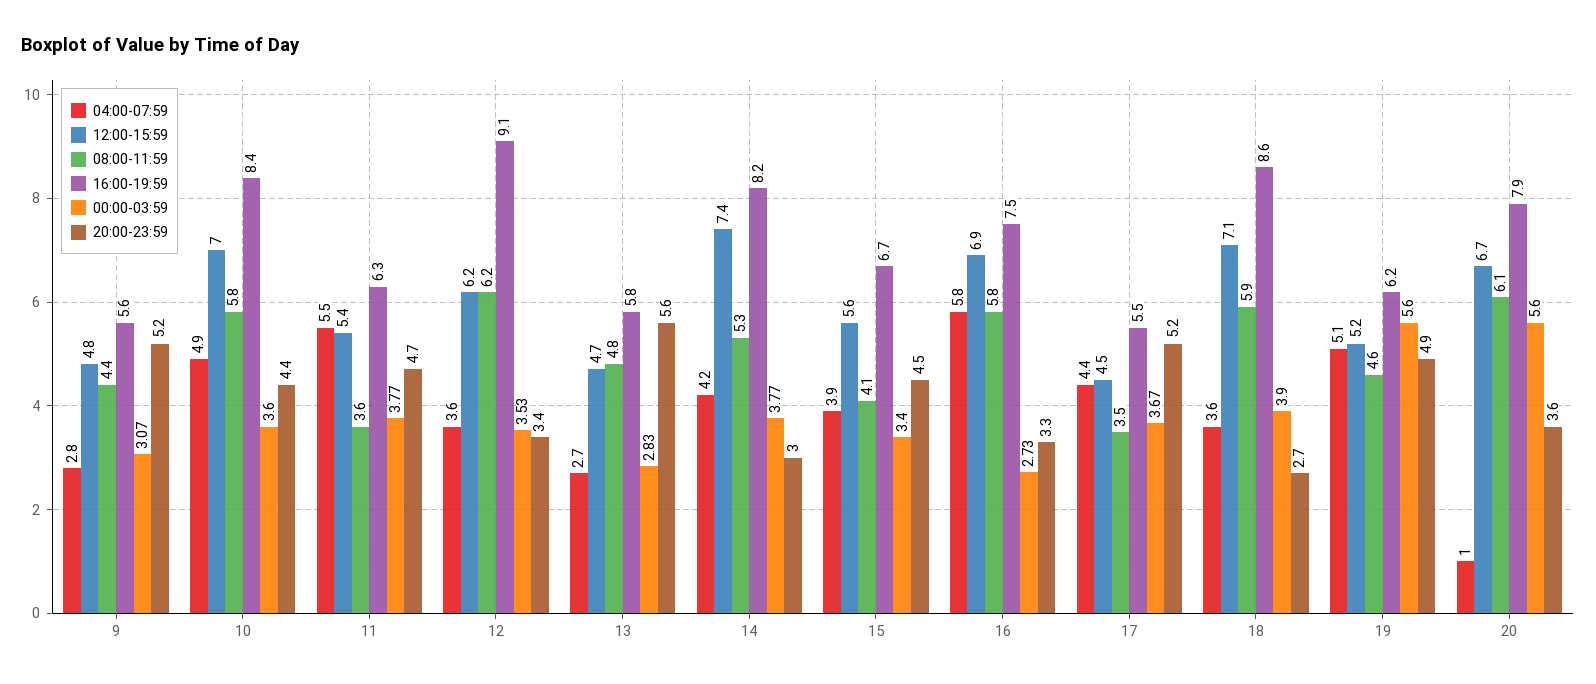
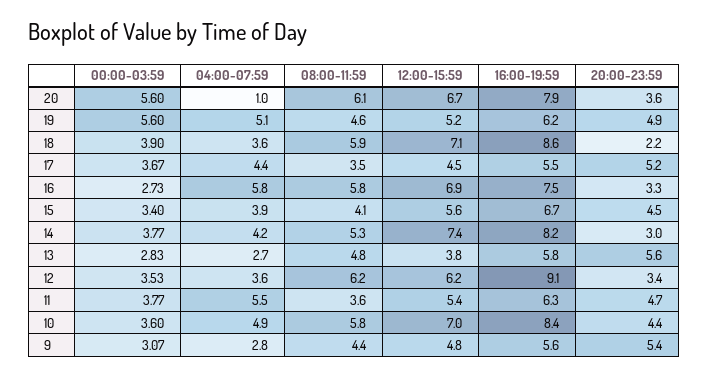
  {
    "04:00-07:59": {
      "9": 2.8,
      "10": 4.9,
      "11": 5.5,
      "12": 3.6,
      "13": 2.7,
      "14": 4.2,
      "15": 3.9,
      "16": 5.8,
      "17": 4.4,
      "18": 3.6,
      "19": 5.1,
      "20": 1
    },
    "12:00-15:59": {
      "9": 4.8,
      "10": 7,
      "11": 5.4,
      "12": 6.2,
-     "13": 4.7,
+     "13": 3.8,
      "14": 7.4,
      "15": 5.6,
      "16": 6.9,
      "17": 4.5,
      "18": 7.1,
      "19": 5.2,
      "20": 6.7
    },
    "08:00-11:59": {
      "9": 4.4,
      "10": 5.8,
      "11": 3.6,
      "12": 6.2,
      "13": 4.8,
      "14": 5.3,
      "15": 4.1,
      "16": 5.8,
      "17": 3.5,
      "18": 5.9,
      "19": 4.6,
      "20": 6.1
    },
    "16:00-19:59": {
      "9": 5.6,
      "10": 8.4,
      "11": 6.3,
      "12": 9.1,
      "13": 5.8,
      "14": 8.2,
      "15": 6.7,
      "16": 7.5,
      "17": 5.5,
      "18": 8.6,
      "19": 6.2,
      "20": 7.9
    },
    "00:00-03:59": {
      "9": 3.07,
      "10": 3.6,
      "11": 3.77,
      "12": 3.53,
      "13": 2.83,
      "14": 3.77,
      "15": 3.4,
      "16": 2.73,
      "17": 3.67,
      "18": 3.9,
      "19": 5.6,
      "20": 5.6
    },
    "20:00-23:59": {
-     "9": 5.2,
+     "9": 5.4,
      "10": 4.4,
      "11": 4.7,
      "12": 3.4,
      "13": 5.6,
      "14": 3,
      "15": 4.5,
      "16": 3.3,
      "17": 5.2,
-     "18": 2.7,
+     "18": 2.2,
      "19": 4.9,
      "20": 3.6
    }
  }

